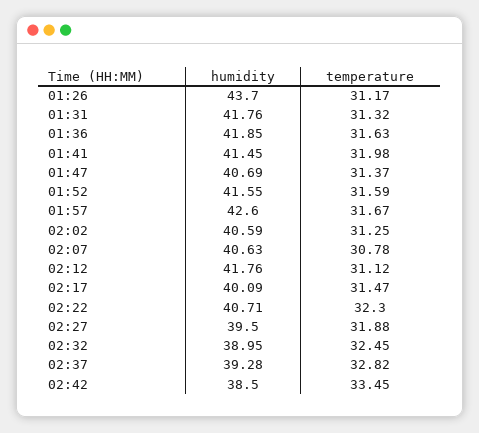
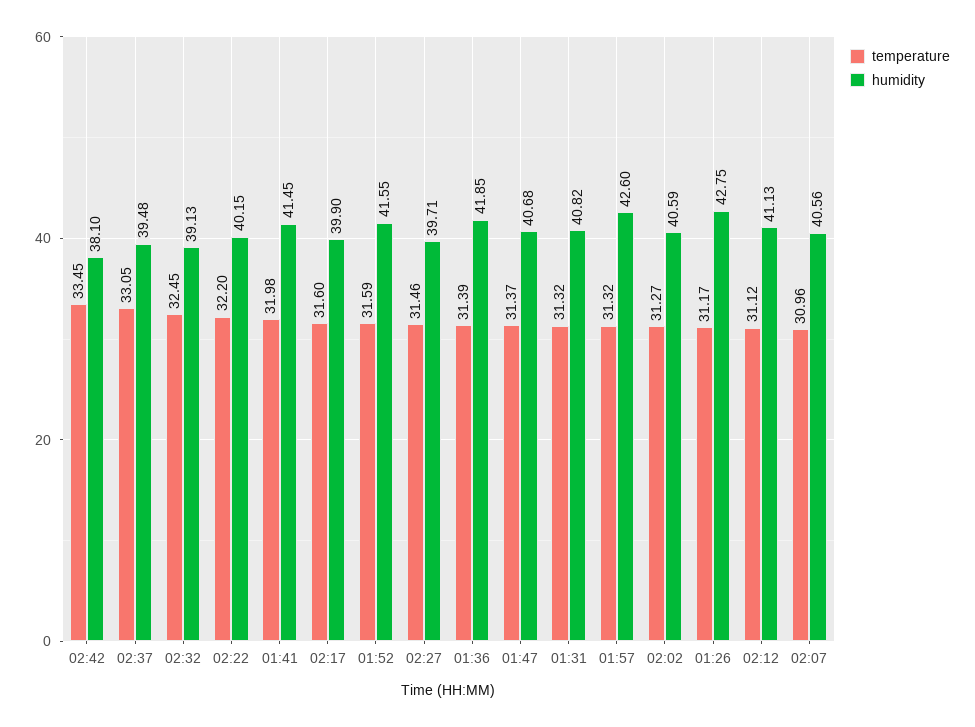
  {
    "humidity": {
-     "01:26": 43.7,
+     "01:26": 42.75,
-     "01:31": 41.76,
+     "01:31": 40.82,
      "01:36": 41.85,
      "01:41": 41.45,
-     "01:47": 40.69,
+     "01:47": 40.68,
      "01:52": 41.55,
      "01:57": 42.6,
      "02:02": 40.59,
-     "02:07": 40.63,
+     "02:07": 40.56,
-     "02:12": 41.76,
+     "02:12": 41.13,
-     "02:17": 40.09,
+     "02:17": 39.9,
-     "02:22": 40.71,
+     "02:22": 40.15,
-     "02:27": 39.5,
+     "02:27": 39.71,
-     "02:32": 38.95,
+     "02:32": 39.13,
-     "02:37": 39.28,
+     "02:37": 39.48,
-     "02:42": 38.5
+     "02:42": 38.1
    },
    "temperature": {
      "01:26": 31.17,
      "01:31": 31.32,
-     "01:36": 31.63,
+     "01:36": 31.39,
      "01:41": 31.98,
      "01:47": 31.37,
      "01:52": 31.59,
-     "01:57": 31.67,
+     "01:57": 31.32,
-     "02:02": 31.25,
+     "02:02": 31.27,
-     "02:07": 30.78,
+     "02:07": 30.96,
      "02:12": 31.12,
-     "02:17": 31.47,
+     "02:17": 31.6,
-     "02:22": 32.3,
+     "02:22": 32.2,
-     "02:27": 31.88,
+     "02:27": 31.46,
      "02:32": 32.45,
-     "02:37": 32.82,
+     "02:37": 33.05,
      "02:42": 33.45
    }
  }

